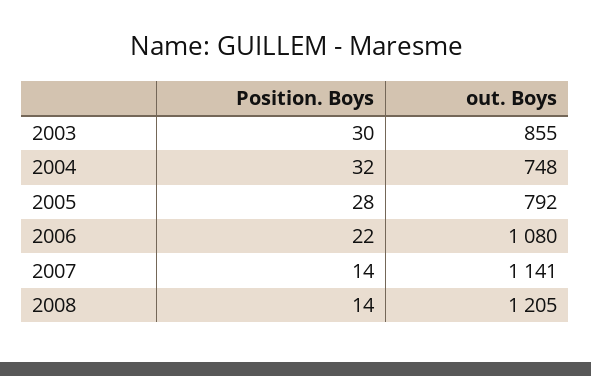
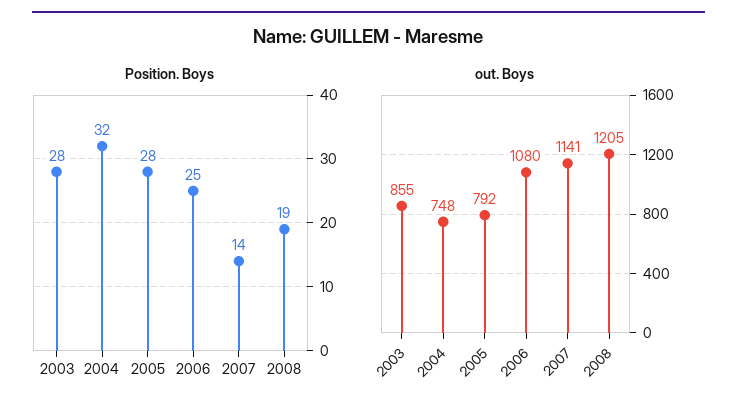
  {
    "Position. Boys": {
-     "2003": 30,
+     "2003": 28,
      "2004": 32,
      "2005": 28,
-     "2006": 22,
+     "2006": 25,
      "2007": 14,
-     "2008": 14
+     "2008": 19
    },
    "out. Boys": {
      "2003": 855,
      "2004": 748,
      "2005": 792,
      "2006": 1080,
      "2007": 1141,
      "2008": 1205
    }
  }

